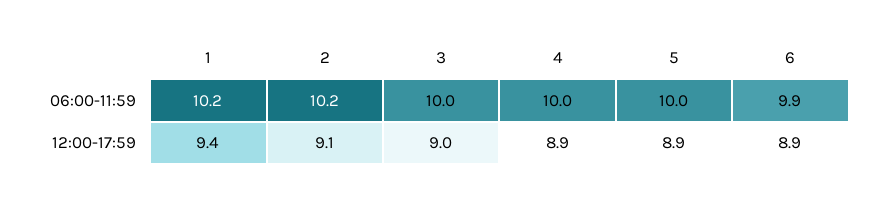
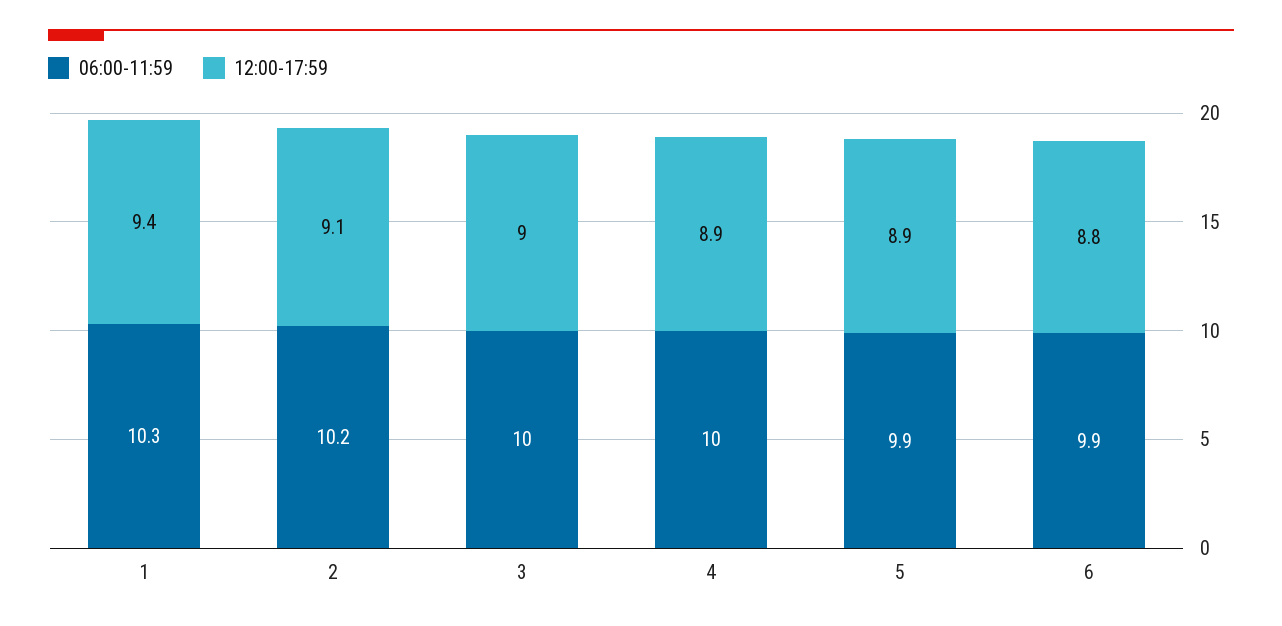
  {
    "06:00-11:59": {
-     "1": 10.2,
+     "1": 10.3,
      "2": 10.2,
      "3": 10,
      "4": 10,
-     "5": 10,
+     "5": 9.9,
      "6": 9.9
    },
    "12:00-17:59": {
      "1": 9.4,
      "2": 9.1,
      "3": 9,
      "4": 8.9,
      "5": 8.9,
-     "6": 8.9
+     "6": 8.8
    }
  }

